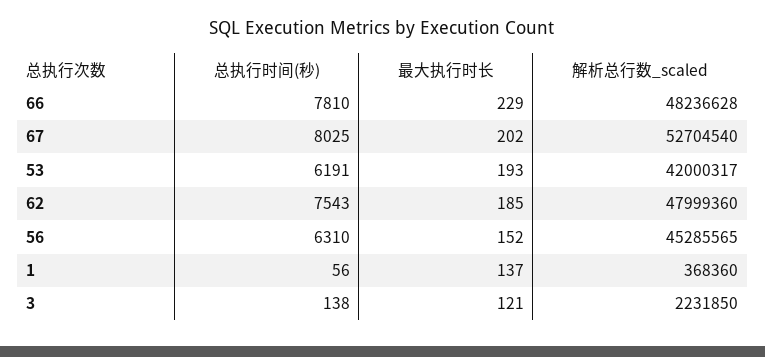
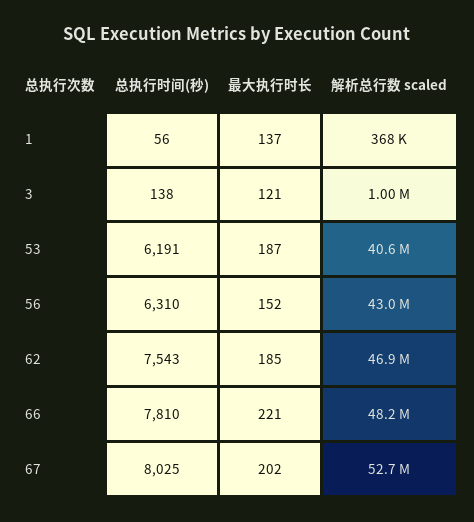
  {
    "总执行时间(秒)": {
      "66": 7810,
      "67": 8025,
      "53": 6191,
      "62": 7543,
      "56": 6310,
      "1": 56,
      "3": 138
    },
    "最大执行时长": {
-     "66": 229,
+     "66": 221,
      "67": 202,
-     "53": 193,
+     "53": 187,
      "62": 185,
      "56": 152,
      "1": 137,
      "3": 121
    },
    "解析总行数_scaled": {
      "66": 48236628,
      "67": 52704540,
-     "53": 42000317,
+     "53": 40600000,
-     "62": 47999360,
+     "62": 46900000,
-     "56": 45285565,
+     "56": 43000000,
      "1": 368360,
-     "3": 2231850
+     "3": 1000000
    }
  }

